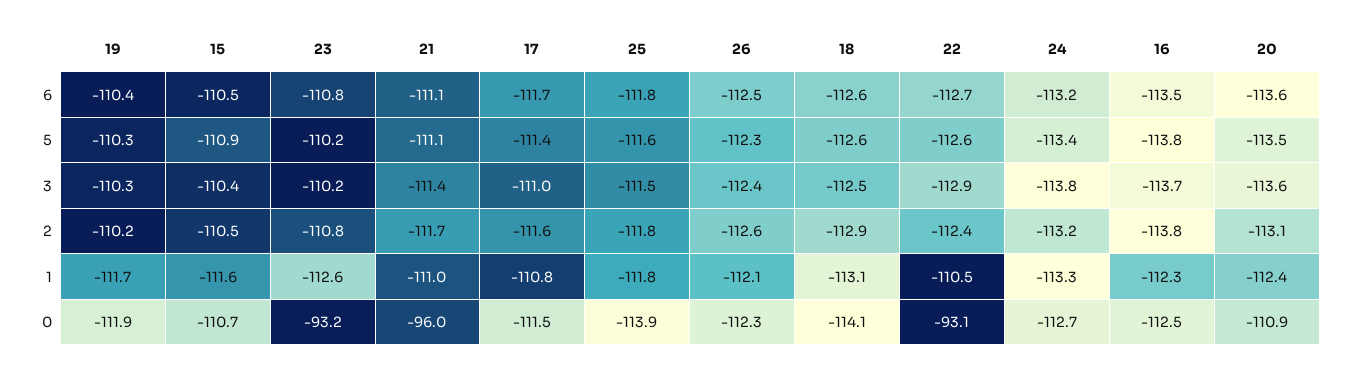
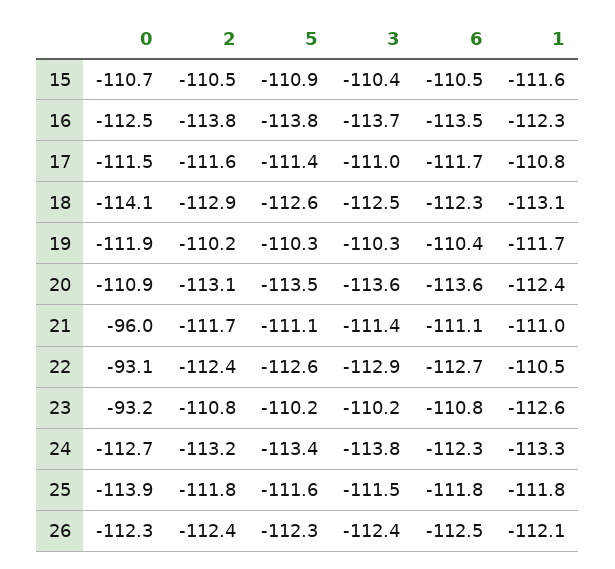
  {
    "19": {
      "6": -110.4,
      "5": -110.3,
      "3": -110.3,
      "2": -110.2,
      "1": -111.7,
      "0": -111.9
    },
    "15": {
      "6": -110.5,
      "5": -110.9,
      "3": -110.4,
      "2": -110.5,
      "1": -111.6,
      "0": -110.7
    },
    "23": {
      "6": -110.8,
      "5": -110.2,
      "3": -110.2,
      "2": -110.8,
      "1": -112.6,
      "0": -93.2
    },
    "21": {
      "6": -111.1,
      "5": -111.1,
      "3": -111.4,
      "2": -111.7,
      "1": -111,
      "0": -96
    },
    "17": {
      "6": -111.7,
      "5": -111.4,
      "3": -111,
      "2": -111.6,
      "1": -110.8,
      "0": -111.5
    },
    "25": {
      "6": -111.8,
      "5": -111.6,
      "3": -111.5,
      "2": -111.8,
      "1": -111.8,
      "0": -113.9
    },
    "26": {
      "6": -112.5,
      "5": -112.3,
      "3": -112.4,
-     "2": -112.6,
+     "2": -112.4,
      "1": -112.1,
      "0": -112.3
    },
    "18": {
-     "6": -112.6,
+     "6": -112.3,
      "5": -112.6,
      "3": -112.5,
      "2": -112.9,
      "1": -113.1,
      "0": -114.1
    },
    "22": {
      "6": -112.7,
      "5": -112.6,
      "3": -112.9,
      "2": -112.4,
      "1": -110.5,
      "0": -93.1
    },
    "24": {
-     "6": -113.2,
+     "6": -112.3,
      "5": -113.4,
      "3": -113.8,
      "2": -113.2,
      "1": -113.3,
      "0": -112.7
    },
    "16": {
      "6": -113.5,
      "5": -113.8,
      "3": -113.7,
      "2": -113.8,
      "1": -112.3,
      "0": -112.5
    },
    "20": {
      "6": -113.6,
      "5": -113.5,
      "3": -113.6,
      "2": -113.1,
      "1": -112.4,
      "0": -110.9
    }
  }

